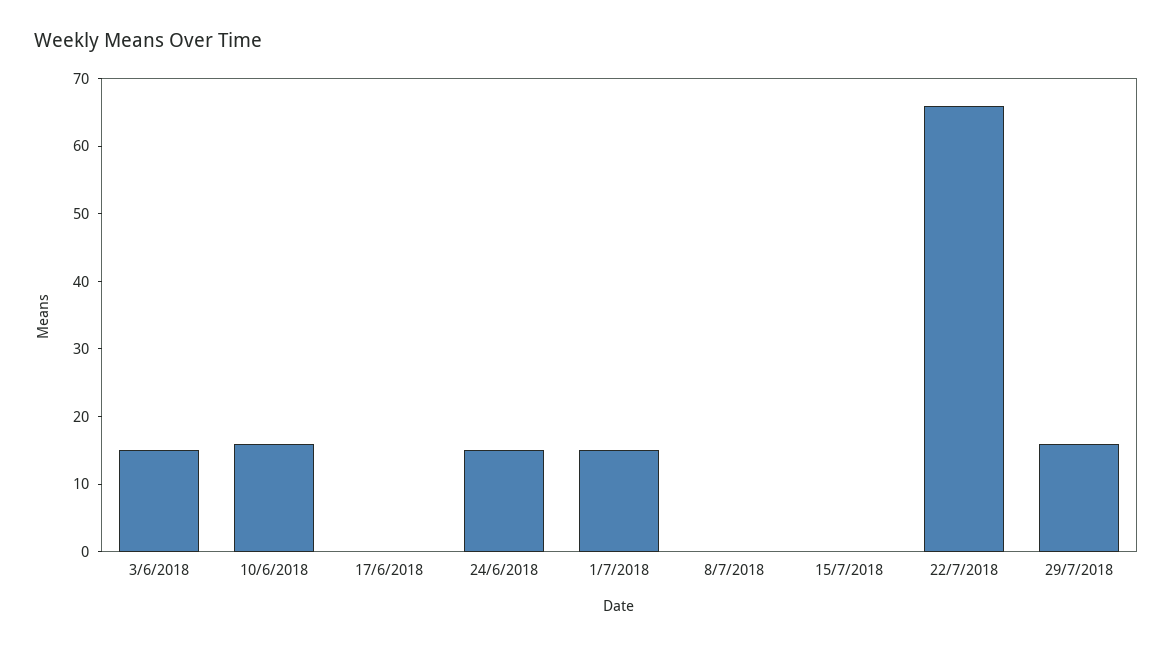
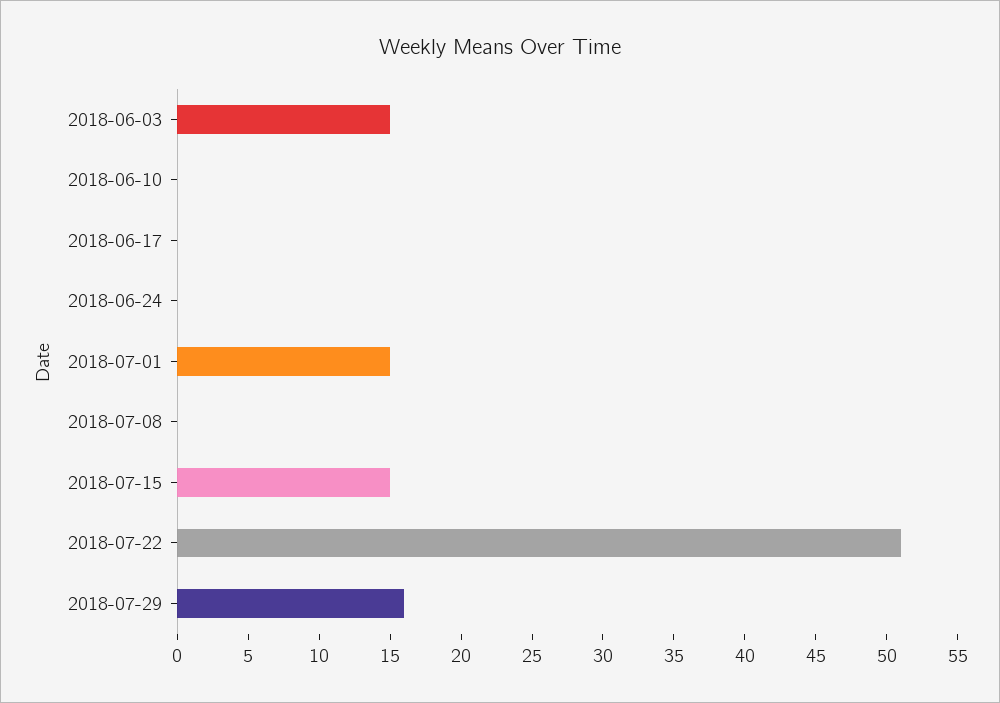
  {
    "3/6/2018": 15,
-   "10/6/2018": 15,
+   "10/6/2018": 0,
    "17/6/2018": 0,
-   "24/6/2018": 15,
+   "24/6/2018": 0,
    "1/7/2018": 15,
    "8/7/2018": 0,
-   "15/7/2018": 0,
+   "15/7/2018": 15,
-   "22/7/2018": 65,
+   "22/7/2018": 51,
    "29/7/2018": 16
  }

